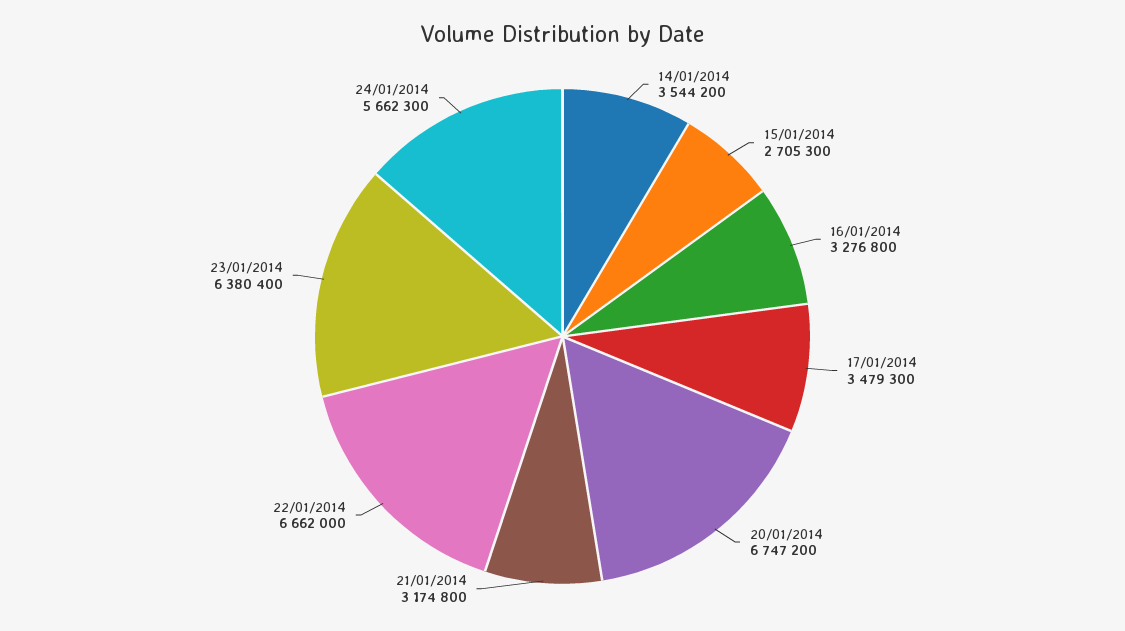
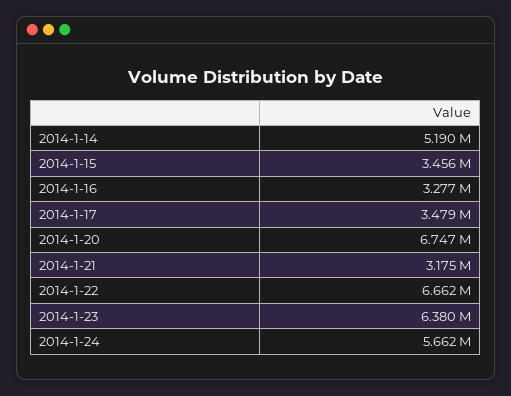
  {
-   "14/01/2014": 3544200,
+   "14/01/2014": 5190000,
-   "15/01/2014": 2705300,
+   "15/01/2014": 3456000,
    "16/01/2014": 3276800,
    "17/01/2014": 3479300,
    "20/01/2014": 6747200,
    "21/01/2014": 3174800,
    "22/01/2014": 6662000,
    "23/01/2014": 6380400,
    "24/01/2014": 5662300
  }

